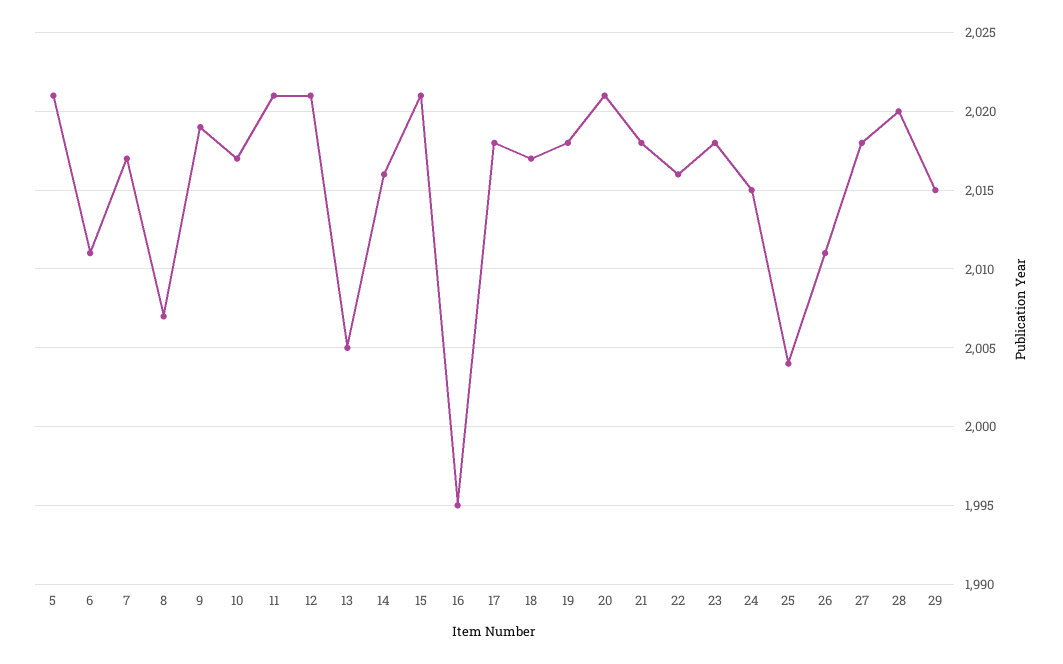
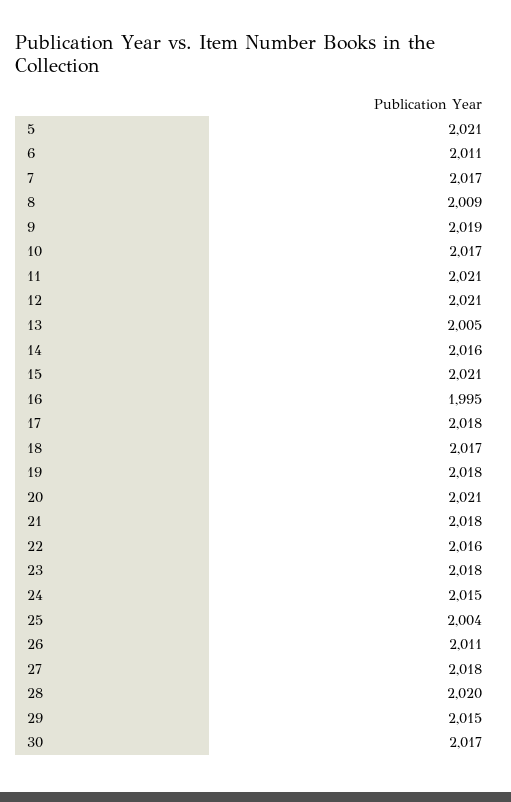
  {
    "5": 2021,
    "6": 2011,
    "7": 2017,
-   "8": 2007,
+   "8": 2009,
    "9": 2019,
    "10": 2017,
    "11": 2021,
    "12": 2021,
    "13": 2005,
    "14": 2016,
    "15": 2021,
    "16": 1995,
    "17": 2018,
    "18": 2017,
    "19": 2018,
    "20": 2021,
    "21": 2018,
    "22": 2016,
    "23": 2018,
    "24": 2015,
    "25": 2004,
    "26": 2011,
    "27": 2018,
    "28": 2020,
-   "29": 2015
+   "29": 2015,
+   "30": 2017
  }

